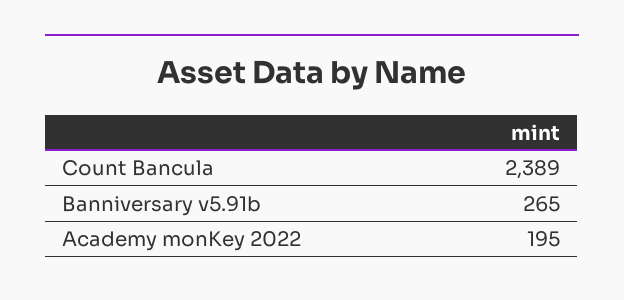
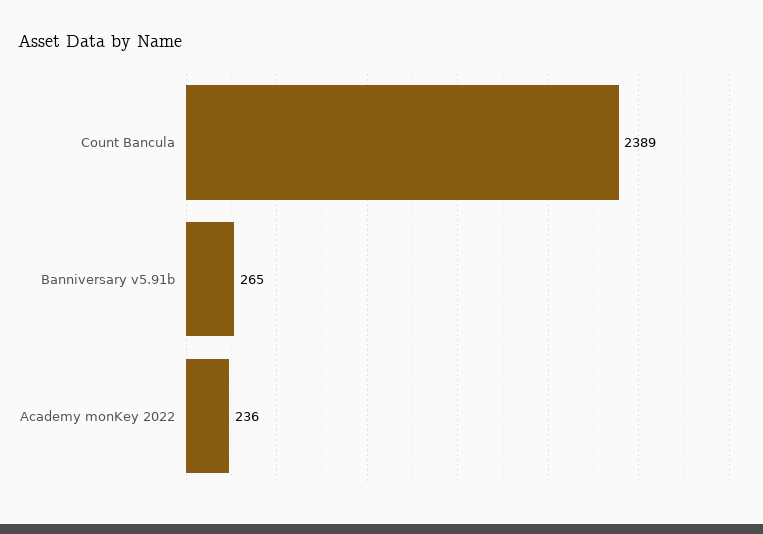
  {
    "Count Bancula": 2389,
    "Banniversary v5.91b": 265,
-   "Academy monKey 2022": 195
+   "Academy monKey 2022": 236
  }

